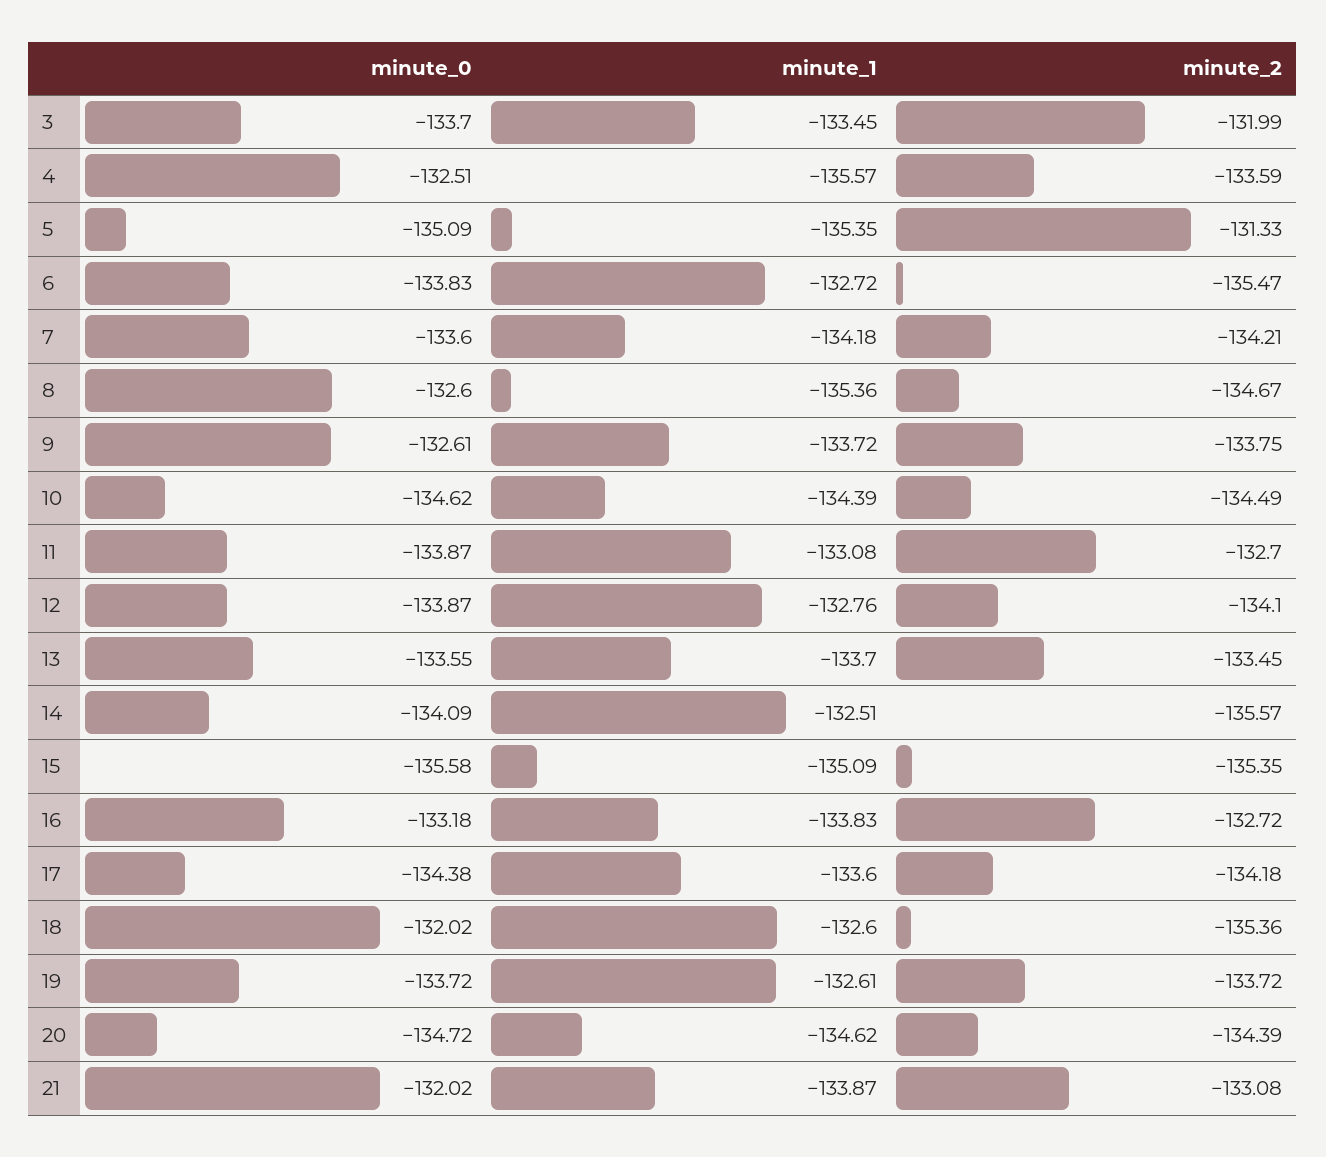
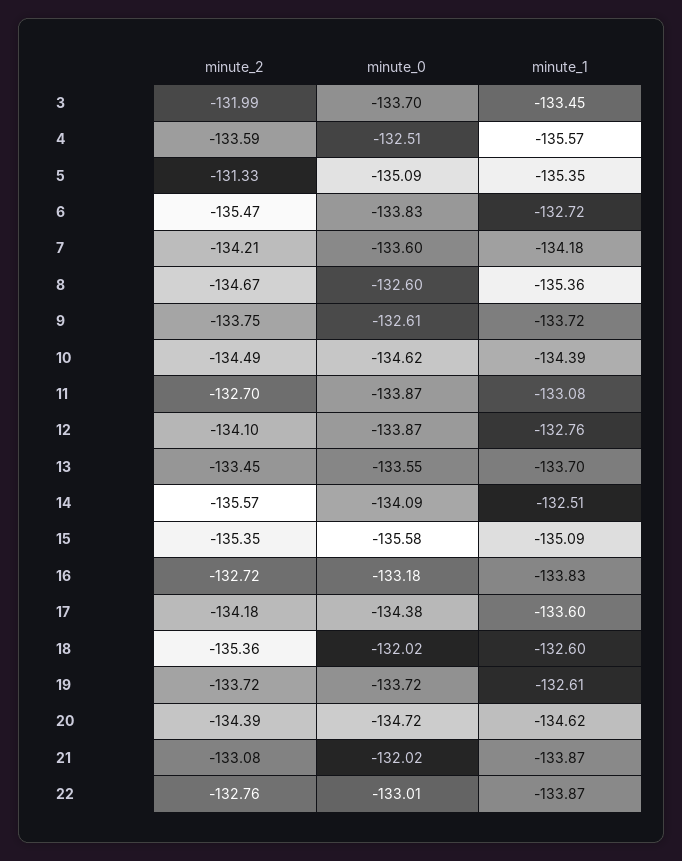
  {
    "minute_0": {
      "3": -133.7,
      "4": -132.51,
      "5": -135.09,
      "6": -133.83,
      "7": -133.6,
      "8": -132.6,
      "9": -132.61,
      "10": -134.62,
      "11": -133.87,
      "12": -133.87,
      "13": -133.55,
      "14": -134.09,
      "15": -135.58,
      "16": -133.18,
      "17": -134.38,
      "18": -132.02,
      "19": -133.72,
      "20": -134.72,
-     "21": -132.02
+     "21": -132.02,
+     "22": -133.01
    },
    "minute_1": {
      "3": -133.45,
      "4": -135.57,
      "5": -135.35,
      "6": -132.72,
      "7": -134.18,
      "8": -135.36,
      "9": -133.72,
      "10": -134.39,
      "11": -133.08,
      "12": -132.76,
      "13": -133.7,
      "14": -132.51,
      "15": -135.09,
      "16": -133.83,
      "17": -133.6,
      "18": -132.6,
      "19": -132.61,
      "20": -134.62,
-     "21": -133.87
+     "21": -133.87,
+     "22": -133.87
    },
    "minute_2": {
      "3": -131.99,
      "4": -133.59,
      "5": -131.33,
      "6": -135.47,
      "7": -134.21,
      "8": -134.67,
      "9": -133.75,
      "10": -134.49,
      "11": -132.7,
      "12": -134.1,
      "13": -133.45,
      "14": -135.57,
      "15": -135.35,
      "16": -132.72,
      "17": -134.18,
      "18": -135.36,
      "19": -133.72,
      "20": -134.39,
-     "21": -133.08
+     "21": -133.08,
+     "22": -132.76
    }
  }

